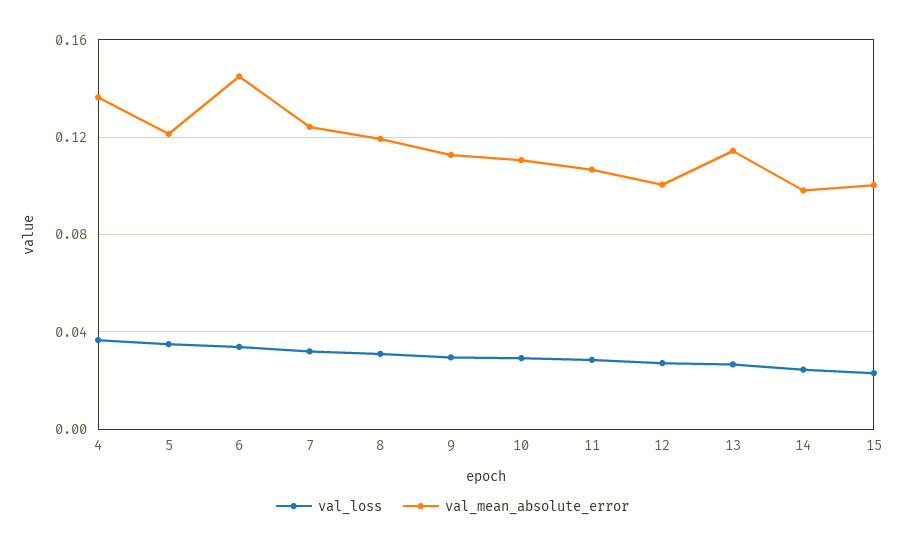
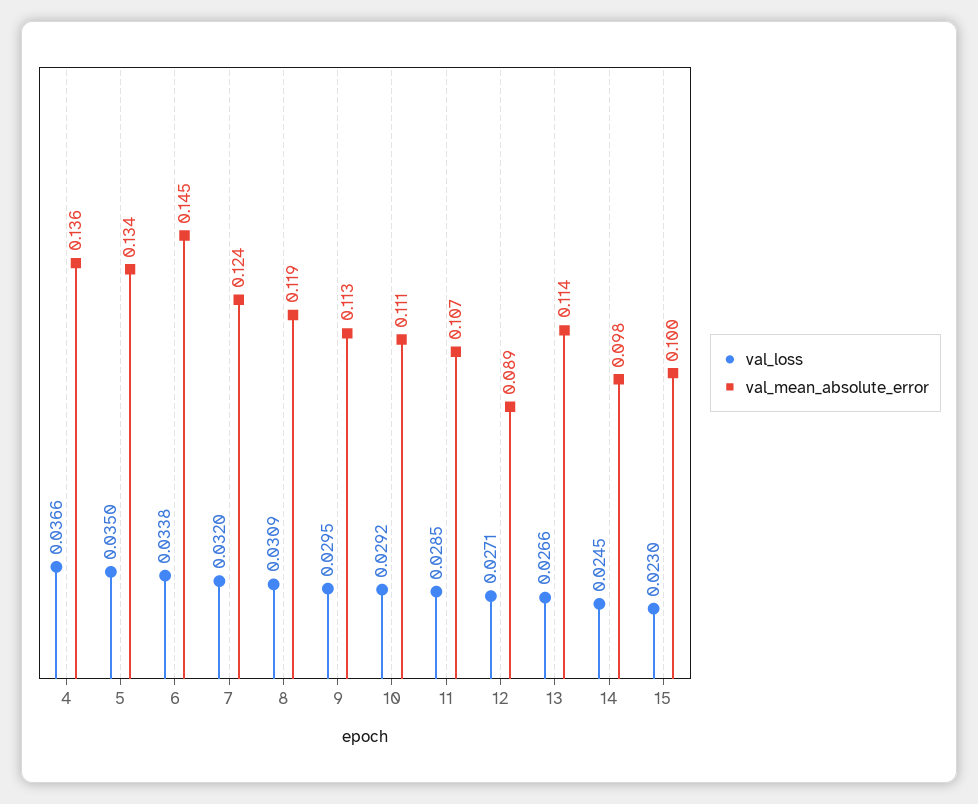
  {
    "val_loss": {
      "4": 0.0366,
      "5": 0.035,
      "6": 0.0338,
      "7": 0.032,
      "8": 0.0309,
      "9": 0.0295,
      "10": 0.0292,
      "11": 0.0285,
      "12": 0.0271,
      "13": 0.0266,
      "14": 0.0245,
      "15": 0.023
    },
    "val_mean_absolute_error": {
      "4": 0.136,
-     "5": 0.12,
+     "5": 0.134,
      "6": 0.145,
      "7": 0.124,
      "8": 0.119,
      "9": 0.113,
      "10": 0.111,
      "11": 0.107,
-     "12": 0.1,
+     "12": 0.089,
      "13": 0.114,
      "14": 0.098,
      "15": 0.1
    }
  }

